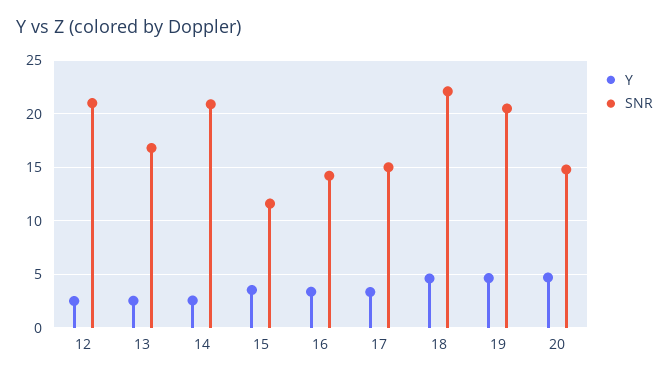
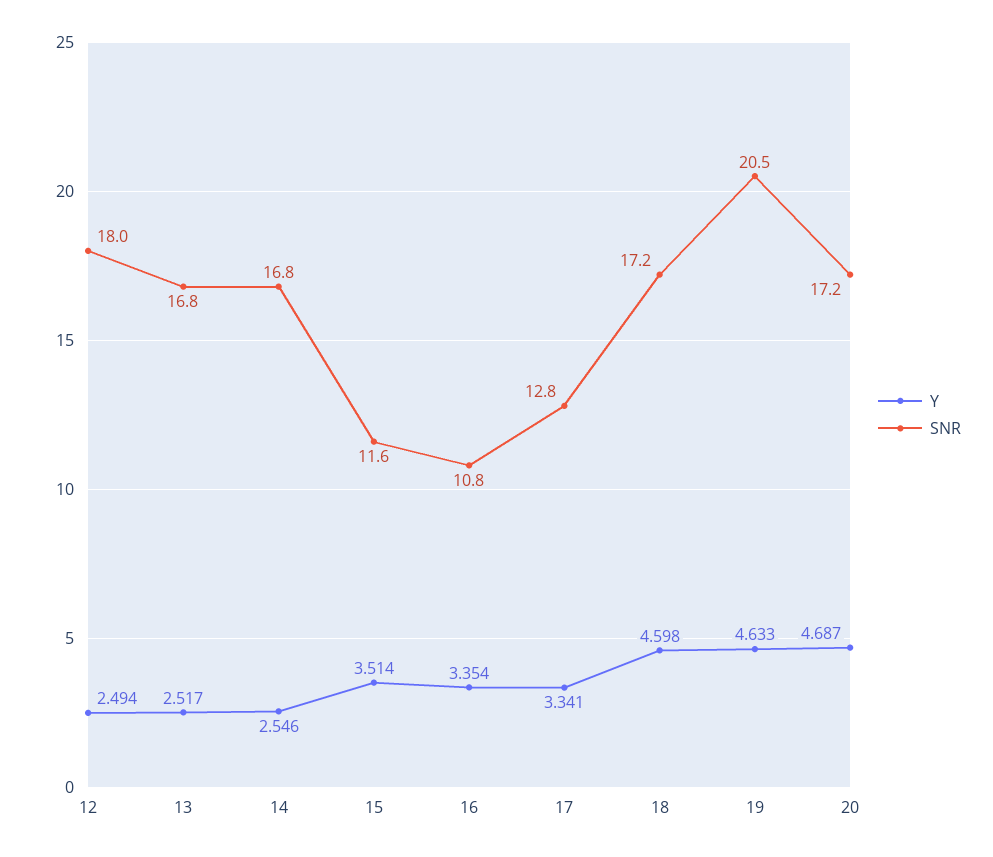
  {
    "Y": {
      "12": 2.494,
      "13": 2.517,
      "14": 2.546,
      "15": 3.514,
      "16": 3.354,
      "17": 3.341,
      "18": 4.598,
      "19": 4.633,
      "20": 4.687
    },
    "SNR": {
-     "12": 21,
+     "12": 18,
      "13": 16.8,
-     "14": 21,
+     "14": 16.8,
      "15": 11.6,
-     "16": 14,
+     "16": 10.8,
-     "17": 15,
+     "17": 12.8,
-     "18": 22,
+     "18": 17.2,
      "19": 20.5,
-     "20": 15
+     "20": 17.2
    }
  }

